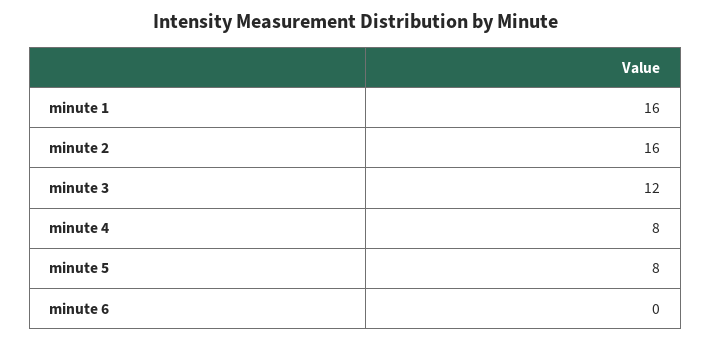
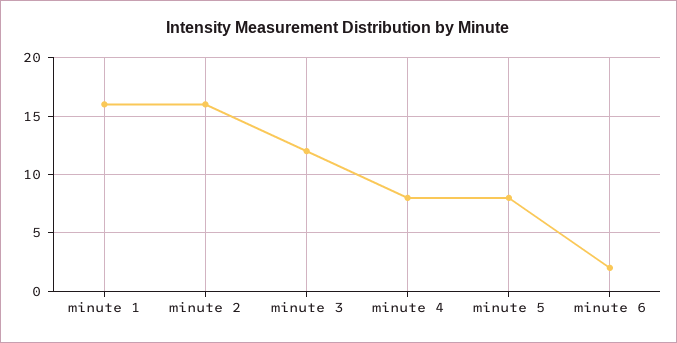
  {
    "minute 1": 16,
    "minute 2": 16,
    "minute 3": 12,
    "minute 4": 8,
    "minute 5": 8,
-   "minute 6": 0
+   "minute 6": 2
  }

